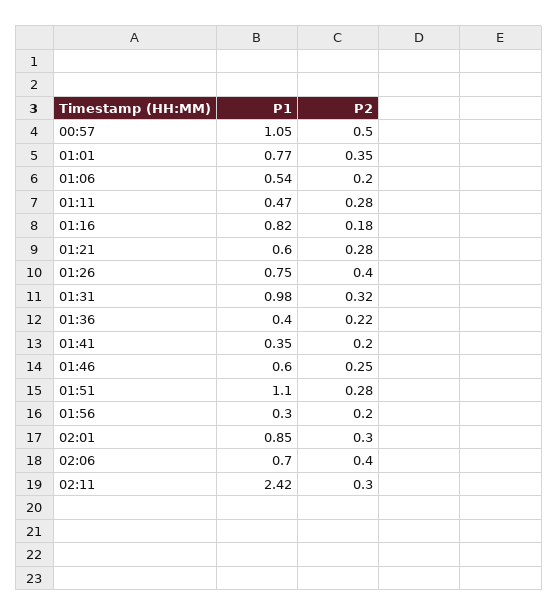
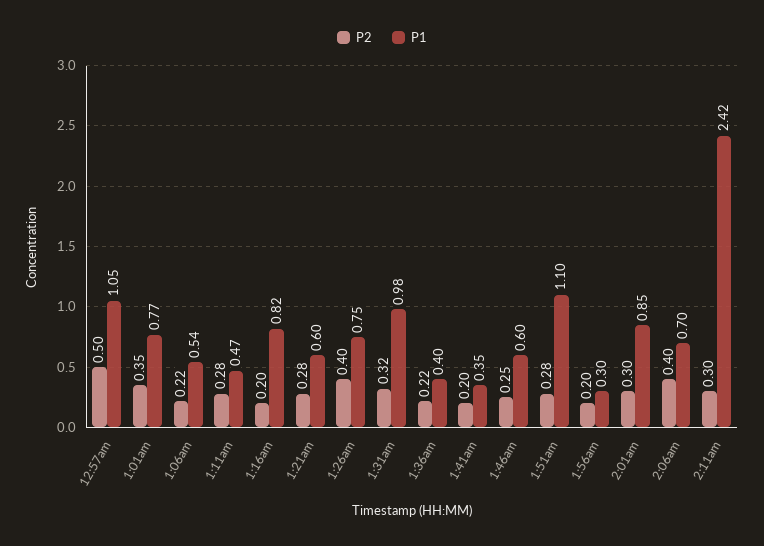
  {
    "P1": {
      "00:57": 1.05,
      "01:01": 0.77,
      "01:06": 0.54,
      "01:11": 0.47,
      "01:16": 0.82,
      "01:21": 0.6,
      "01:26": 0.75,
      "01:31": 0.98,
      "01:36": 0.4,
      "01:41": 0.35,
      "01:46": 0.6,
      "01:51": 1.1,
      "01:56": 0.3,
      "02:01": 0.85,
      "02:06": 0.7,
      "02:11": 2.42
    },
    "P2": {
      "00:57": 0.5,
      "01:01": 0.35,
-     "01:06": 0.2,
+     "01:06": 0.22,
      "01:11": 0.28,
-     "01:16": 0.18,
+     "01:16": 0.2,
      "01:21": 0.28,
      "01:26": 0.4,
      "01:31": 0.32,
      "01:36": 0.22,
      "01:41": 0.2,
      "01:46": 0.25,
      "01:51": 0.28,
      "01:56": 0.2,
      "02:01": 0.3,
      "02:06": 0.4,
      "02:11": 0.3
    }
  }

